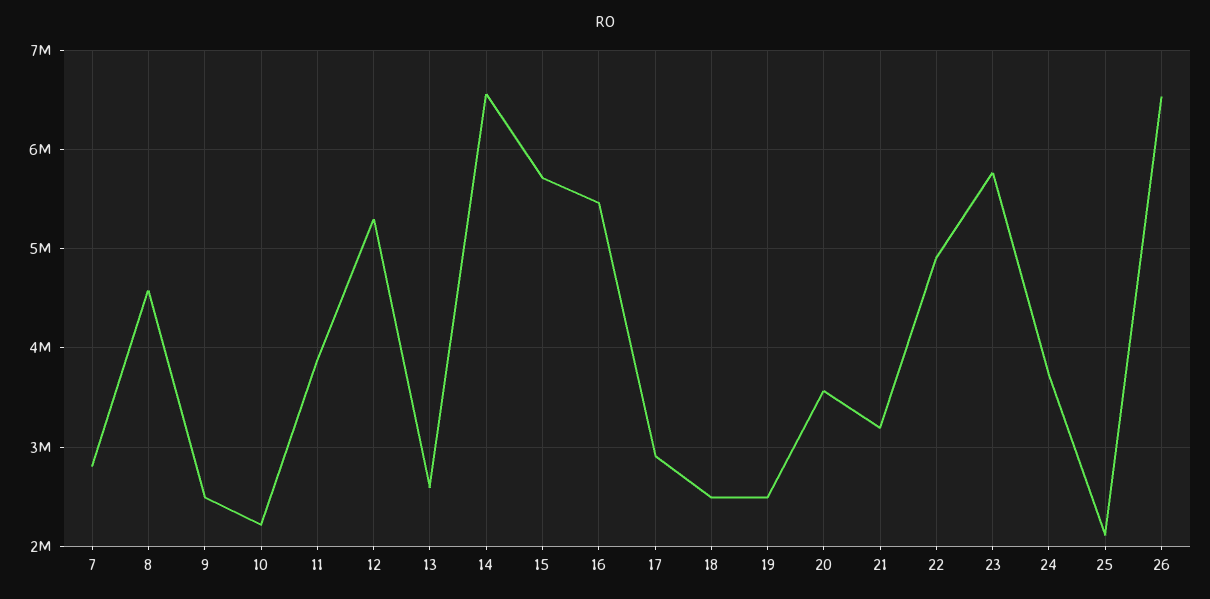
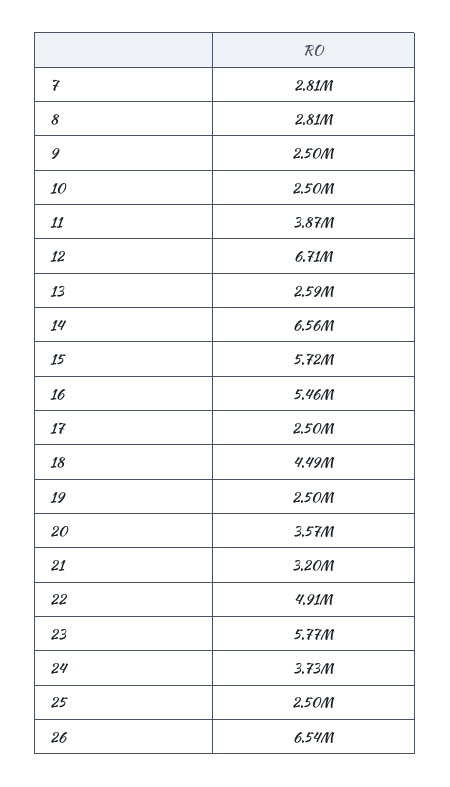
  {
    "7": 2810000,
-   "8": 4600000,
+   "8": 2810000,
    "9": 2500000,
-   "10": 2200000,
+   "10": 2500000,
    "11": 3870000,
-   "12": 5300000,
+   "12": 6710000,
    "13": 2590000,
    "14": 6560000,
    "15": 5720000,
    "16": 5460000,
-   "17": 2900000,
+   "17": 2500000,
-   "18": 2500000,
+   "18": 4490000,
    "19": 2500000,
    "20": 3570000,
    "21": 3200000,
    "22": 4910000,
    "23": 5770000,
    "24": 3730000,
-   "25": 2100000,
+   "25": 2500000,
    "26": 6540000
  }

